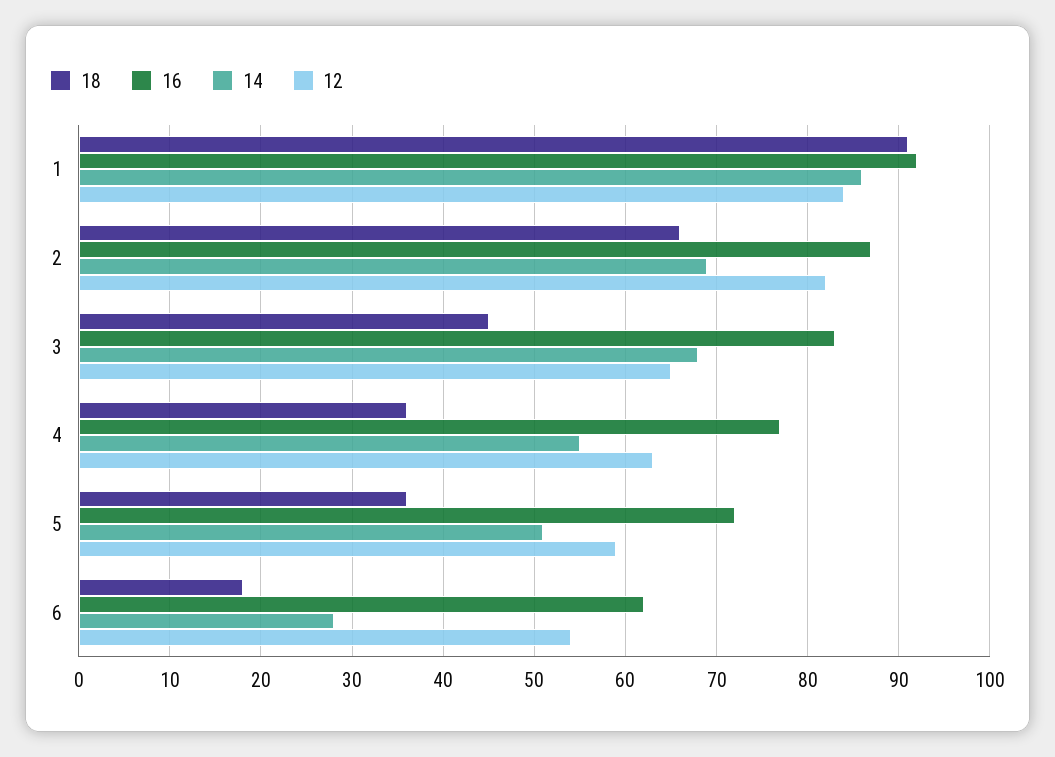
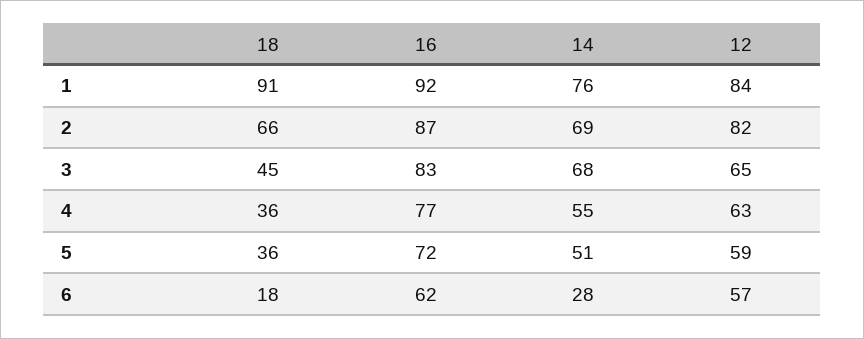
  {
    "18": {
      "1": 91,
      "2": 66,
      "3": 45,
      "4": 36,
      "5": 36,
      "6": 18
    },
    "16": {
      "1": 92,
      "2": 87,
      "3": 83,
      "4": 77,
      "5": 72,
      "6": 62
    },
    "14": {
-     "1": 86,
+     "1": 76,
      "2": 69,
      "3": 68,
      "4": 55,
      "5": 51,
      "6": 28
    },
    "12": {
      "1": 84,
      "2": 82,
      "3": 65,
      "4": 63,
      "5": 59,
-     "6": 54
+     "6": 57
    }
  }

